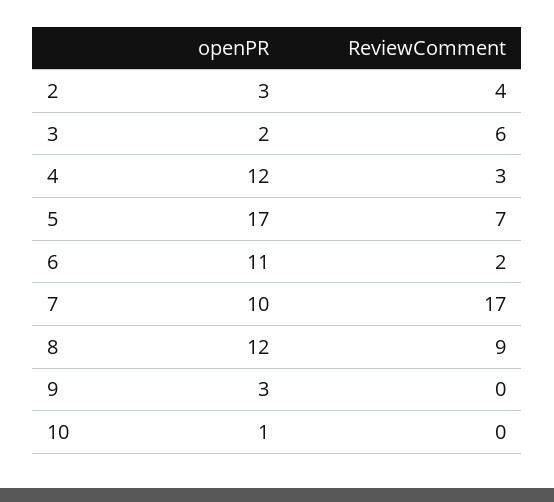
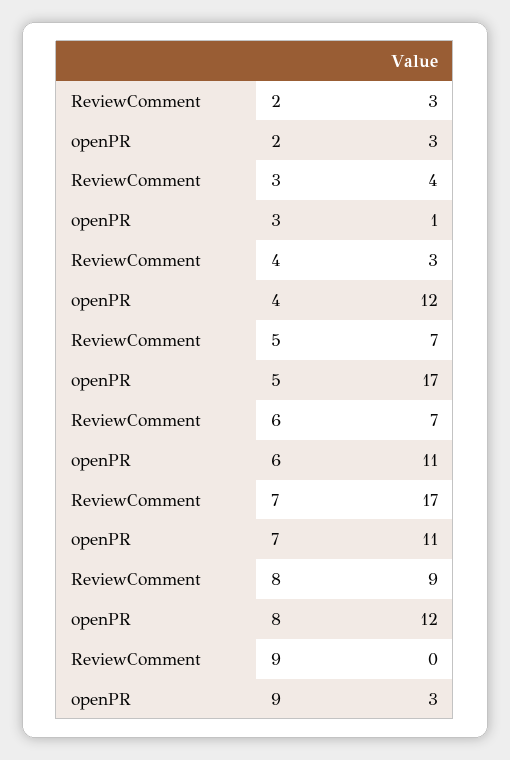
  {
    "openPR": {
      "2": 3,
-     "3": 2,
+     "3": 1,
      "4": 12,
      "5": 17,
      "6": 11,
-     "7": 10,
+     "7": 11,
      "8": 12,
-     "9": 3,
+     "9": 3
-     "10": 1
    },
    "ReviewComment": {
-     "2": 4,
+     "2": 3,
-     "3": 6,
+     "3": 4,
      "4": 3,
      "5": 7,
-     "6": 2,
+     "6": 7,
      "7": 17,
      "8": 9,
-     "9": 0,
+     "9": 0
-     "10": 0
    }
  }

